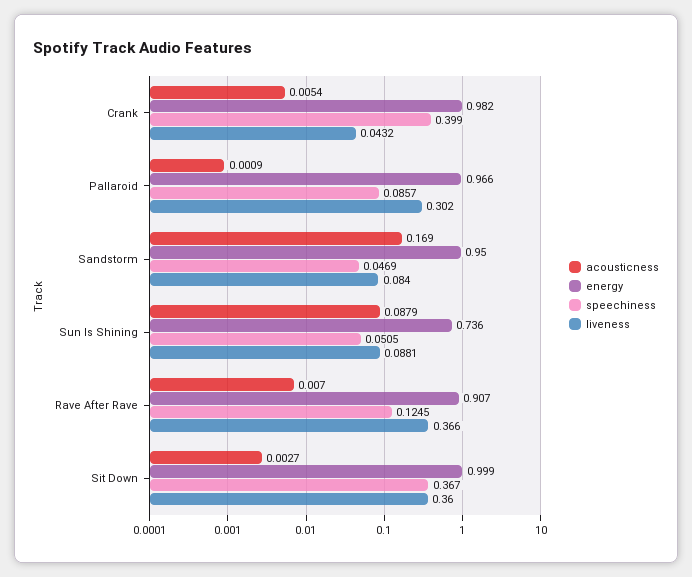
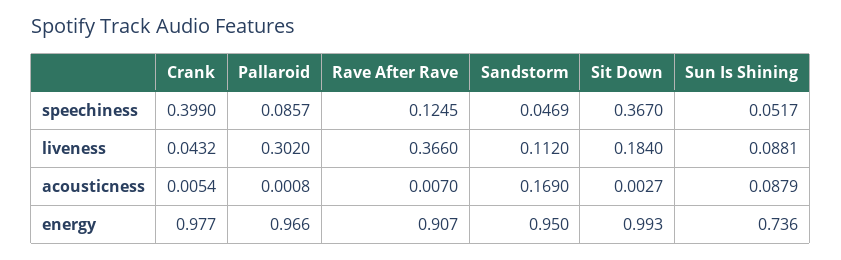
  {
    "acousticness": {
      "Crank": 0.0054,
-     "Pallaroid": 0.0009,
+     "Pallaroid": 0.0008,
      "Sandstorm": 0.169,
      "Sun Is Shining": 0.0879,
      "Rave After Rave": 0.007,
      "Sit Down": 0.0027
    },
    "energy": {
-     "Crank": 0.982,
+     "Crank": 0.977,
      "Pallaroid": 0.966,
      "Sandstorm": 0.95,
      "Sun Is Shining": 0.736,
      "Rave After Rave": 0.907,
-     "Sit Down": 0.999
+     "Sit Down": 0.993
    },
    "speechiness": {
      "Crank": 0.399,
      "Pallaroid": 0.0857,
      "Sandstorm": 0.0469,
-     "Sun Is Shining": 0.0505,
+     "Sun Is Shining": 0.0517,
      "Rave After Rave": 0.1245,
      "Sit Down": 0.367
    },
    "liveness": {
      "Crank": 0.0432,
      "Pallaroid": 0.302,
-     "Sandstorm": 0.084,
+     "Sandstorm": 0.112,
      "Sun Is Shining": 0.0881,
      "Rave After Rave": 0.366,
-     "Sit Down": 0.36
+     "Sit Down": 0.184
    }
  }

